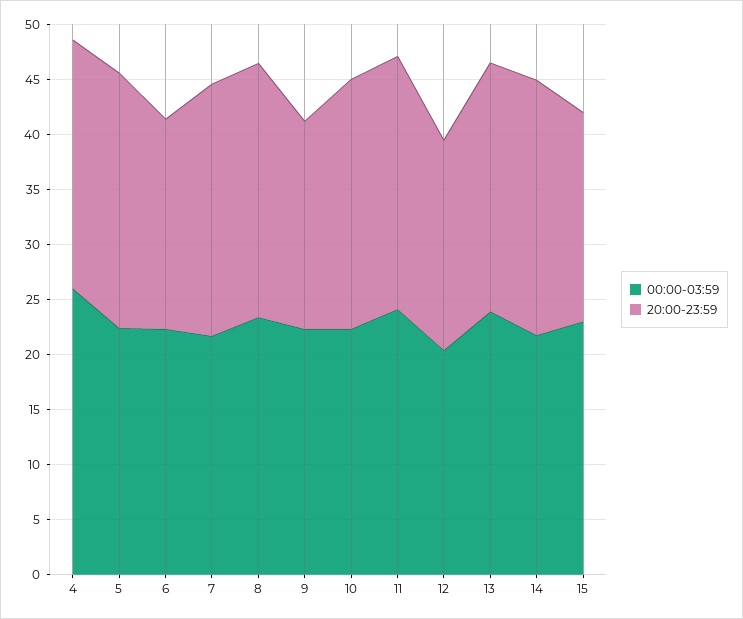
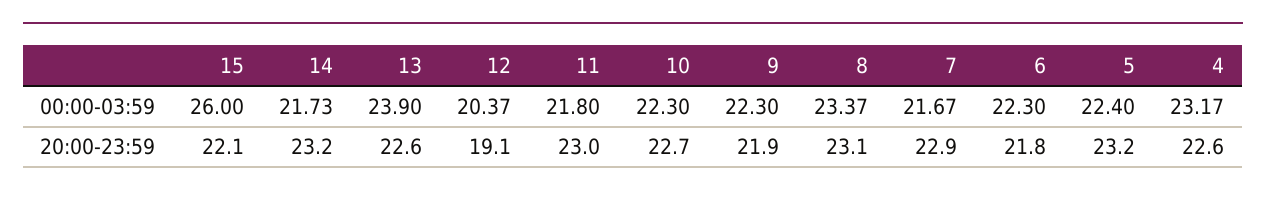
  {
    "00:00-03:59": {
-     "4": 26,
+     "4": 23.17,
      "5": 22.4,
      "6": 22.3,
      "7": 21.67,
      "8": 23.37,
      "9": 22.3,
      "10": 22.3,
-     "11": 24,
+     "11": 21.8,
      "12": 20.37,
      "13": 23.9,
      "14": 21.73,
-     "15": 23
+     "15": 26
    },
    "20:00-23:59": {
      "4": 22.6,
      "5": 23.2,
-     "6": 19,
+     "6": 21.8,
      "7": 22.9,
      "8": 23.1,
-     "9": 19,
+     "9": 21.9,
      "10": 22.7,
      "11": 23,
      "12": 19.1,
      "13": 22.6,
      "14": 23.2,
-     "15": 19
+     "15": 22.1
    }
  }

